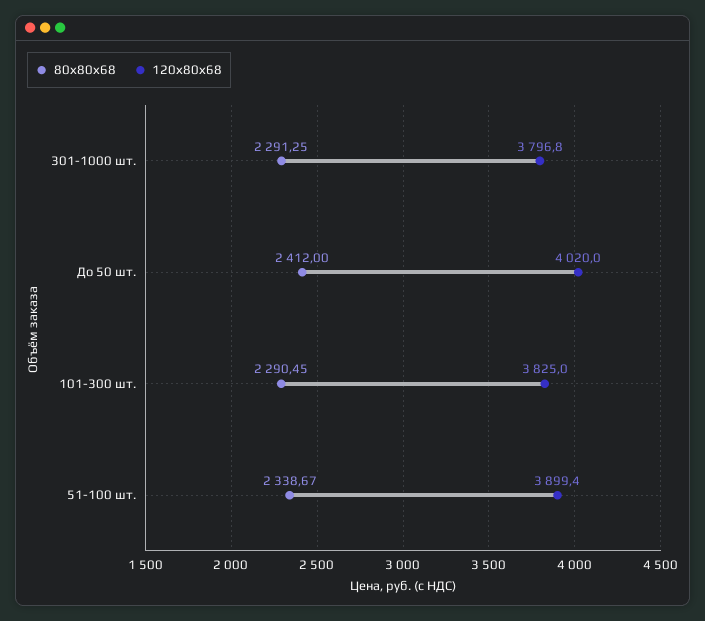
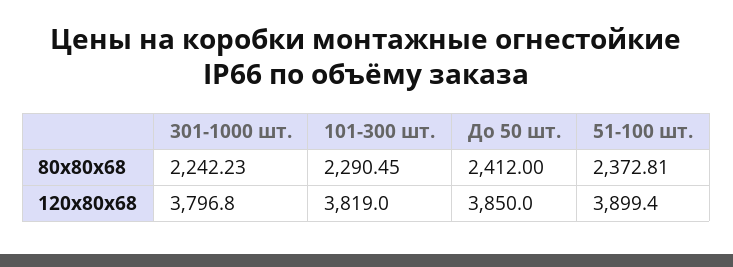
  {
    "80х80х68": {
-     "301-1000 шт.": 2291.25,
+     "301-1000 шт.": 2242.23,
      "До 50 шт.": 2412,
      "101-300 шт.": 2290.45,
-     "51-100 шт.": 2338.67
+     "51-100 шт.": 2372.81
    },
    "120х80х68": {
      "301-1000 шт.": 3796.8,
-     "До 50 шт.": 4020,
+     "До 50 шт.": 3850,
-     "101-300 шт.": 3825,
+     "101-300 шт.": 3819,
      "51-100 шт.": 3899.4
    }
  }

